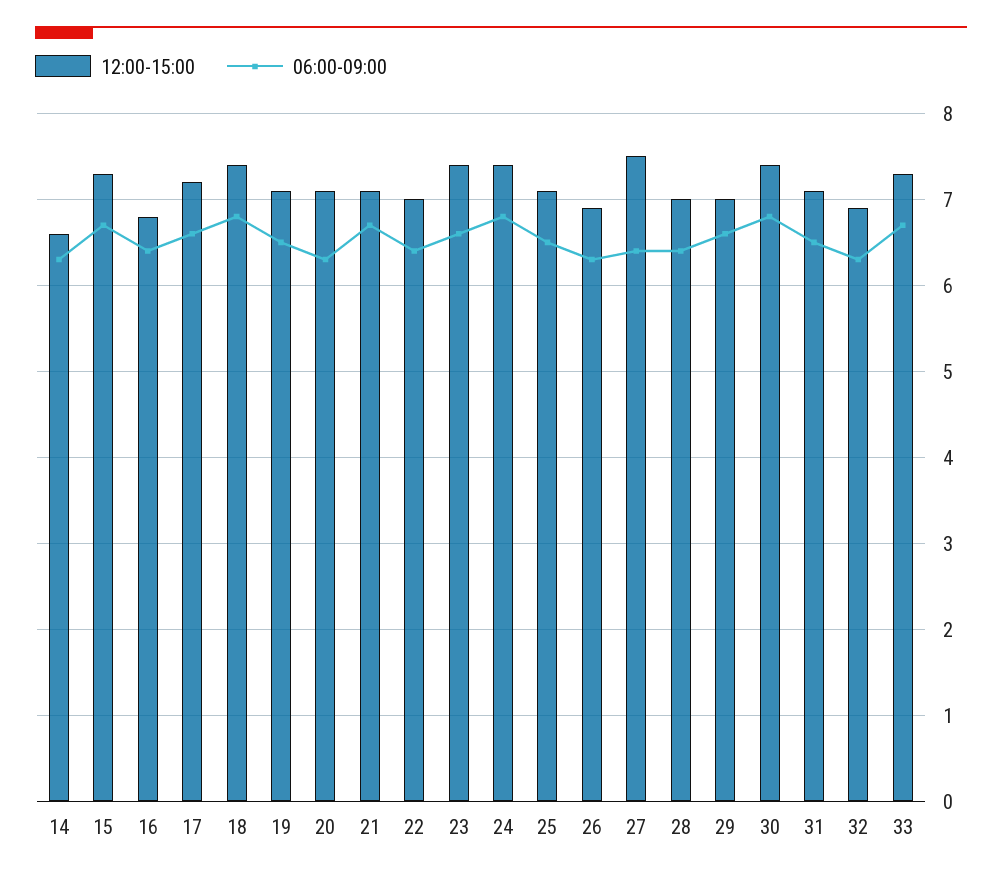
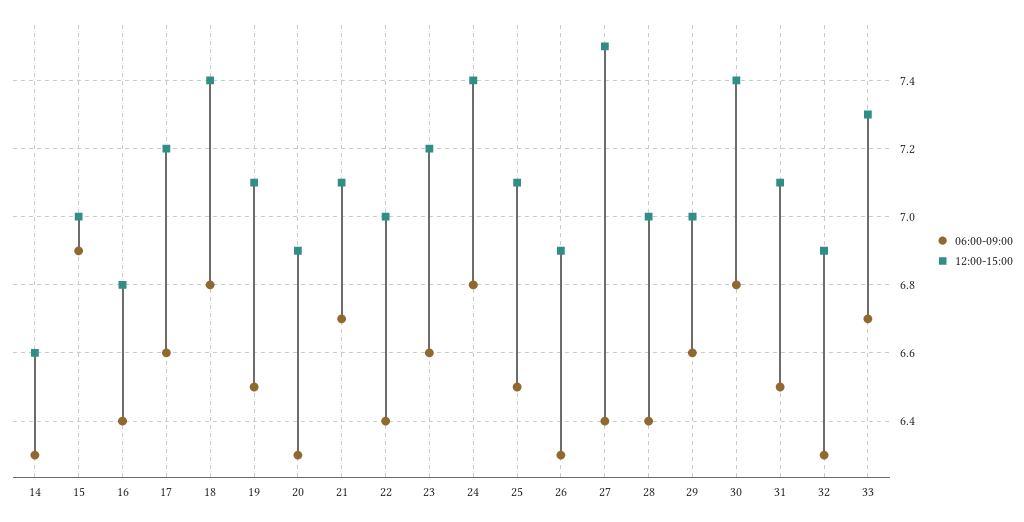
  {
    "12:00-15:00": {
      "14": 6.6,
-     "15": 7.3,
+     "15": 7,
      "16": 6.8,
      "17": 7.2,
      "18": 7.4,
      "19": 7.1,
-     "20": 7.1,
+     "20": 6.9,
      "21": 7.1,
      "22": 7,
-     "23": 7.4,
+     "23": 7.2,
      "24": 7.4,
      "25": 7.1,
      "26": 6.9,
      "27": 7.5,
      "28": 7,
      "29": 7,
      "30": 7.4,
      "31": 7.1,
      "32": 6.9,
      "33": 7.3
    },
    "06:00-09:00": {
      "14": 6.3,
-     "15": 6.7,
+     "15": 6.9,
      "16": 6.4,
      "17": 6.6,
      "18": 6.8,
      "19": 6.5,
      "20": 6.3,
      "21": 6.7,
      "22": 6.4,
      "23": 6.6,
      "24": 6.8,
      "25": 6.5,
      "26": 6.3,
      "27": 6.4,
      "28": 6.4,
      "29": 6.6,
      "30": 6.8,
      "31": 6.5,
      "32": 6.3,
      "33": 6.7
    }
  }

